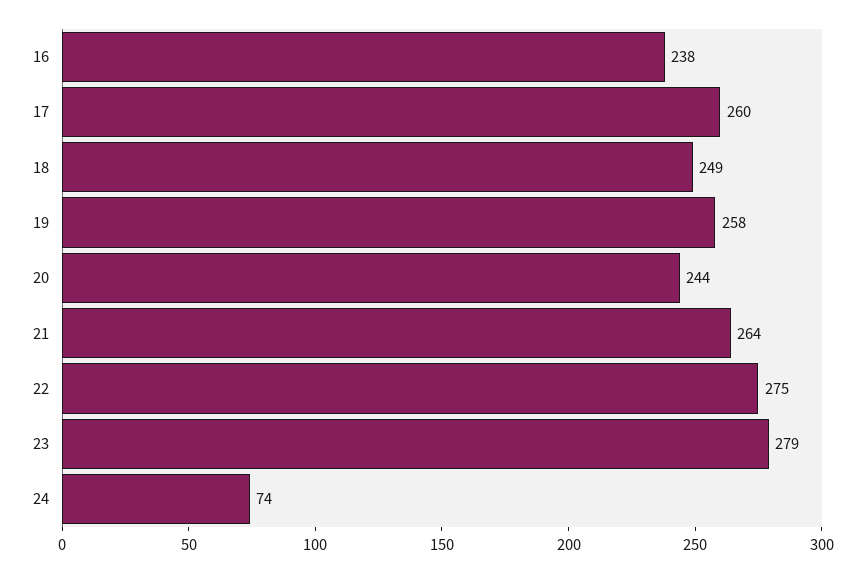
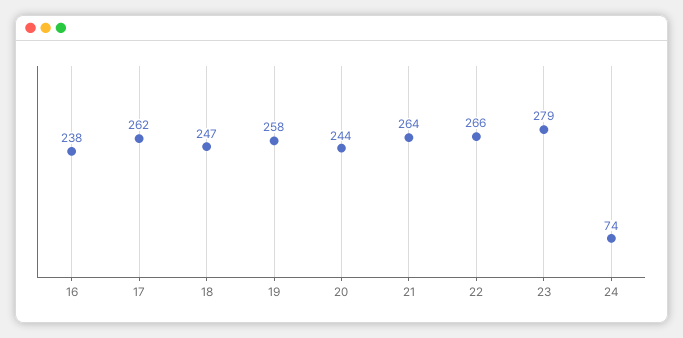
  {
    "16": 238,
-   "17": 260,
+   "17": 262,
-   "18": 249,
+   "18": 247,
    "19": 258,
    "20": 244,
    "21": 264,
-   "22": 275,
+   "22": 266,
    "23": 279,
    "24": 74
  }

